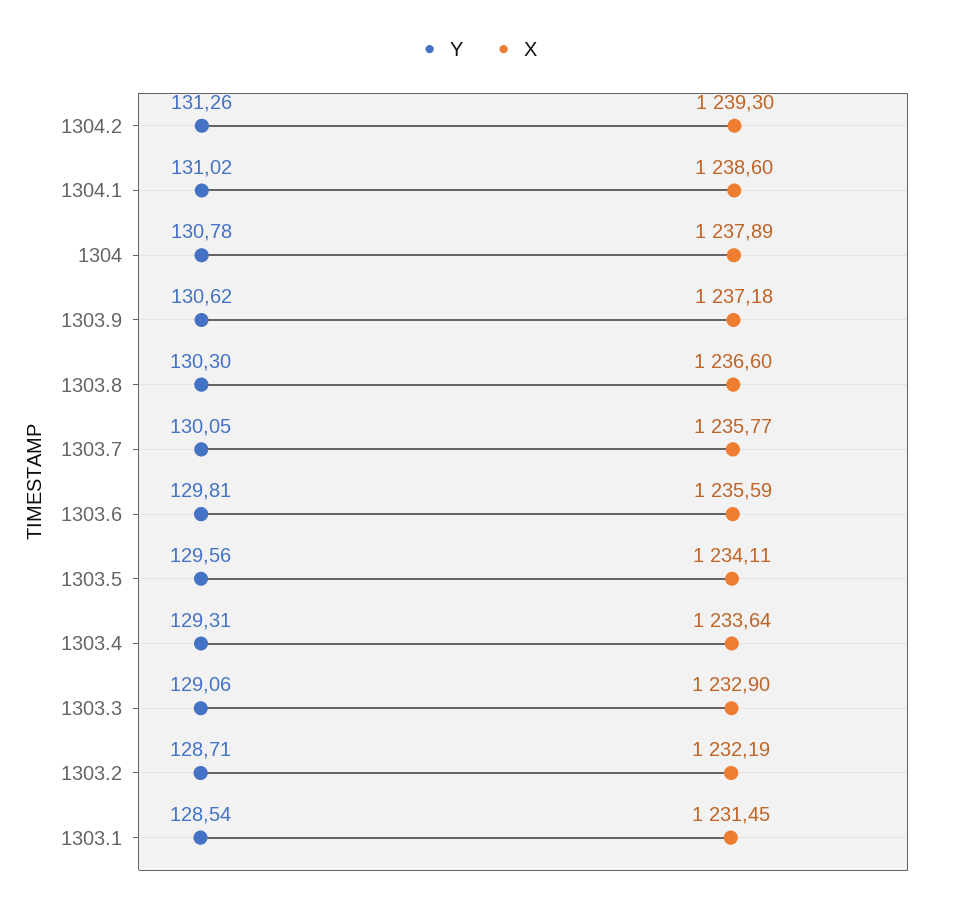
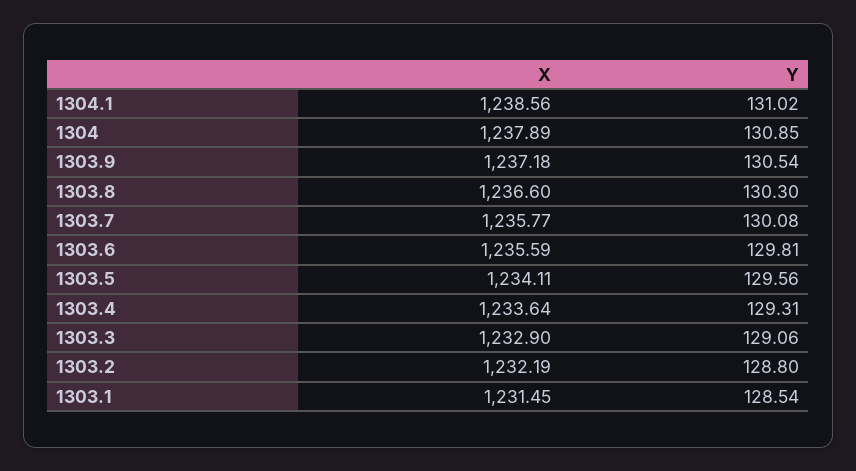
  {
    "Y": {
-     "1304.2": 131.26,
      "1304.1": 131.02,
-     "1304": 130.78,
+     "1304": 130.85,
-     "1303.9": 130.62,
+     "1303.9": 130.54,
      "1303.8": 130.3,
-     "1303.7": 130.05,
+     "1303.7": 130.08,
      "1303.6": 129.81,
      "1303.5": 129.56,
      "1303.4": 129.31,
      "1303.3": 129.06,
-     "1303.2": 128.71,
+     "1303.2": 128.8,
      "1303.1": 128.54
    },
    "X": {
-     "1304.2": 1239.3,
-     "1304.1": 1238.6,
+     "1304.1": 1238.56,
      "1304": 1237.89,
      "1303.9": 1237.18,
      "1303.8": 1236.6,
      "1303.7": 1235.77,
      "1303.6": 1235.59,
      "1303.5": 1234.11,
      "1303.4": 1233.64,
      "1303.3": 1232.9,
      "1303.2": 1232.19,
      "1303.1": 1231.45
    }
  }

